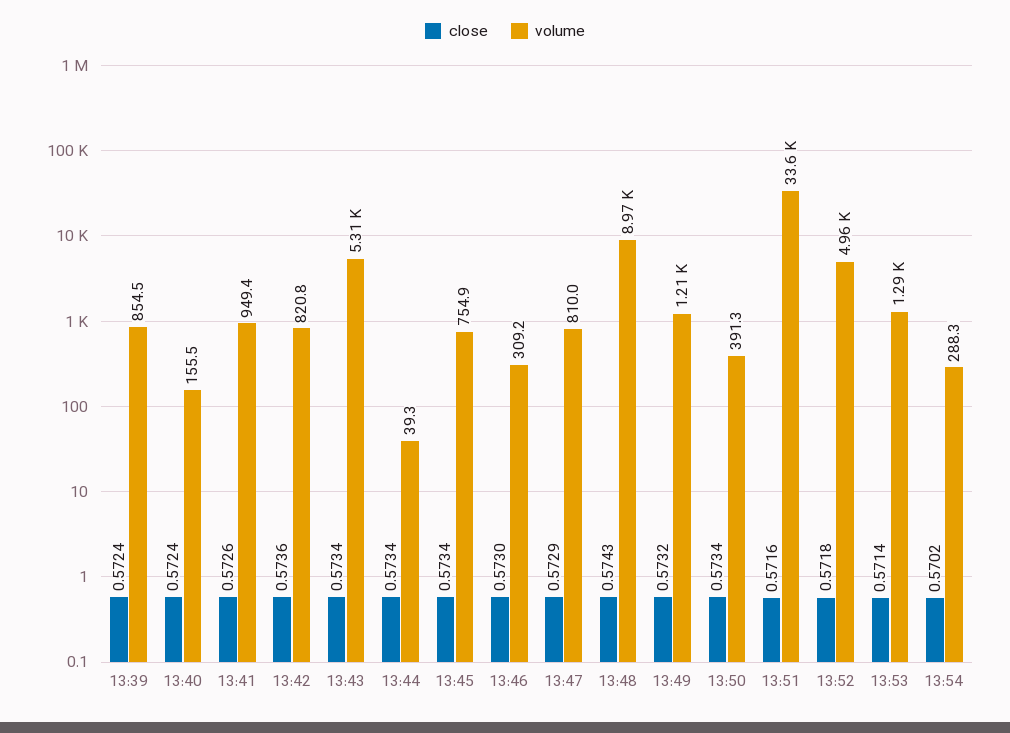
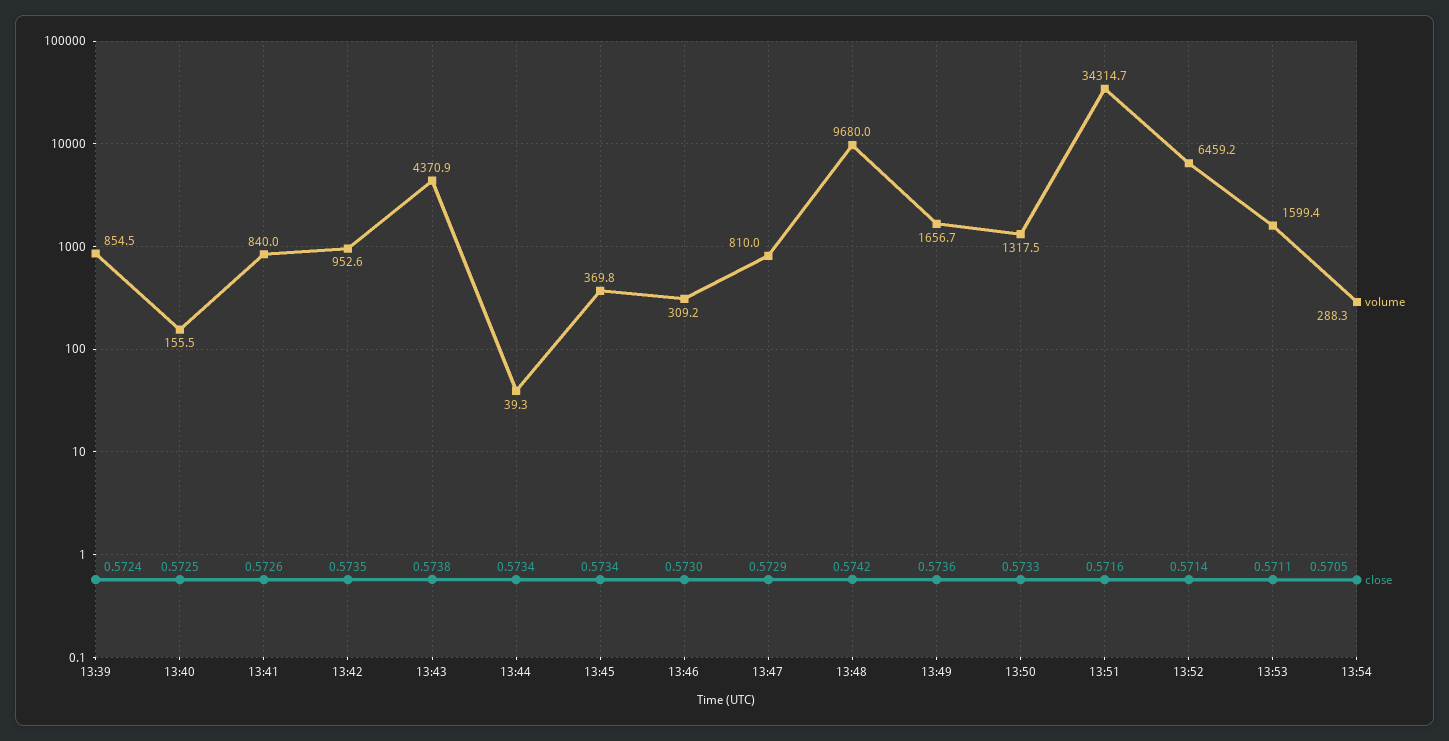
  {
    "close": {
      "13:39": 0.5724,
-     "13:40": 0.5724,
+     "13:40": 0.5725,
      "13:41": 0.5726,
-     "13:42": 0.5736,
+     "13:42": 0.5735,
-     "13:43": 0.5734,
+     "13:43": 0.5738,
      "13:44": 0.5734,
      "13:45": 0.5734,
      "13:46": 0.573,
      "13:47": 0.5729,
-     "13:48": 0.5743,
+     "13:48": 0.5742,
-     "13:49": 0.5732,
+     "13:49": 0.5736,
-     "13:50": 0.5734,
+     "13:50": 0.5733,
      "13:51": 0.5716,
-     "13:52": 0.5718,
+     "13:52": 0.5714,
-     "13:53": 0.5714,
+     "13:53": 0.5711,
-     "13:54": 0.5702
+     "13:54": 0.5705
    },
    "volume": {
      "13:39": 854.5,
      "13:40": 155.5,
-     "13:41": 949.4,
+     "13:41": 840,
-     "13:42": 820.8,
+     "13:42": 952.6,
-     "13:43": 5310,
+     "13:43": 4370.9,
      "13:44": 39.3,
-     "13:45": 754.9,
+     "13:45": 369.8,
      "13:46": 309.2,
      "13:47": 810,
-     "13:48": 8970,
+     "13:48": 9680,
-     "13:49": 1210,
+     "13:49": 1656.7,
-     "13:50": 391.3,
+     "13:50": 1317.5,
-     "13:51": 33600,
+     "13:51": 34314.7,
-     "13:52": 4960,
+     "13:52": 6459.2,
-     "13:53": 1290,
+     "13:53": 1599.4,
      "13:54": 288.3
    }
  }

